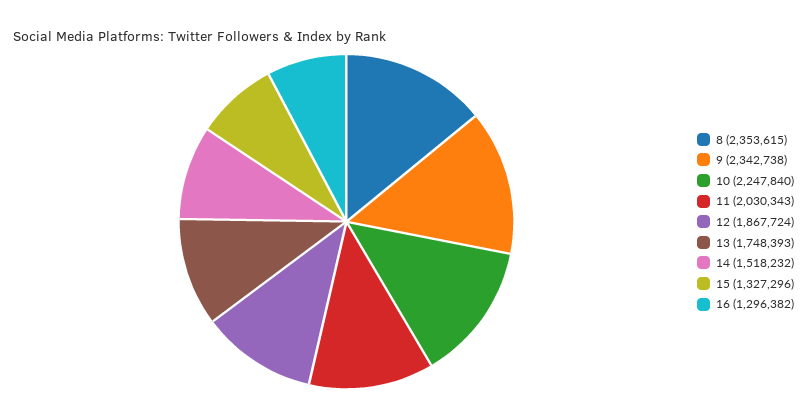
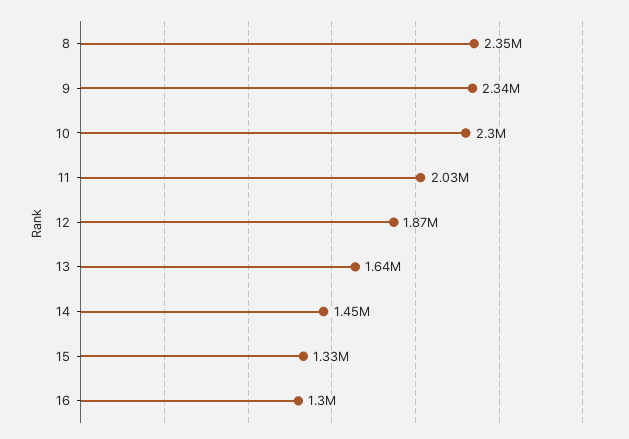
  {
    "8": 2353615,
    "9": 2342738,
-   "10": 2247840,
+   "10": 2300000,
    "11": 2030343,
    "12": 1867724,
-   "13": 1748393,
+   "13": 1640000,
-   "14": 1518232,
+   "14": 1450000,
    "15": 1327296,
    "16": 1296382
  }

